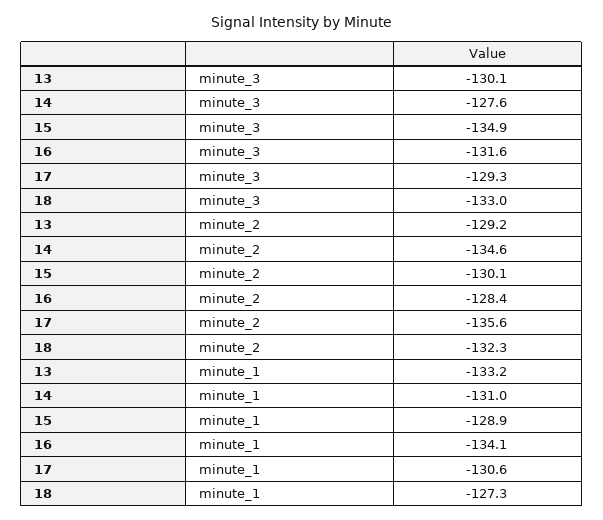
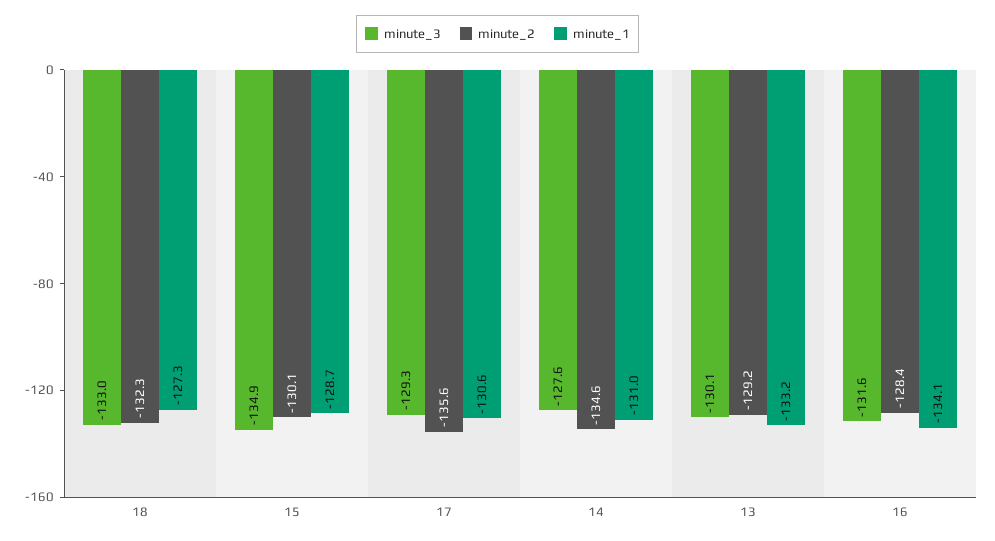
  {
    "minute_3": {
      "13": -130.1,
      "14": -127.6,
      "15": -134.9,
      "16": -131.6,
      "17": -129.3,
      "18": -133
    },
    "minute_2": {
      "13": -129.2,
      "14": -134.6,
      "15": -130.1,
      "16": -128.4,
      "17": -135.6,
      "18": -132.3
    },
    "minute_1": {
      "13": -133.2,
      "14": -131,
-     "15": -128.9,
+     "15": -128.7,
      "16": -134.1,
      "17": -130.6,
      "18": -127.3
    }
  }

